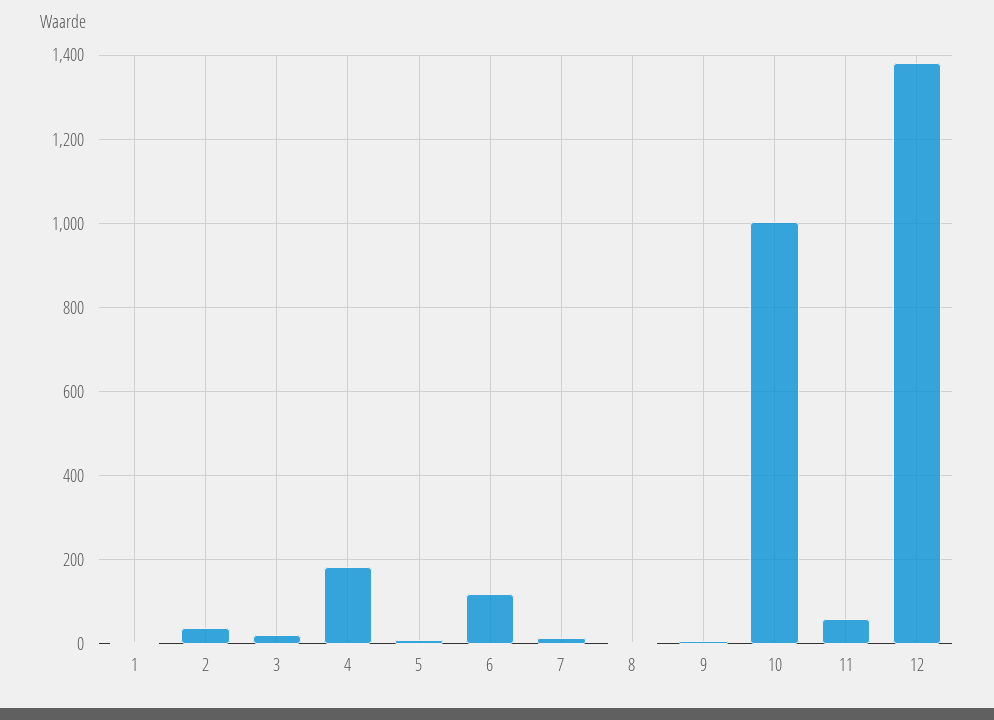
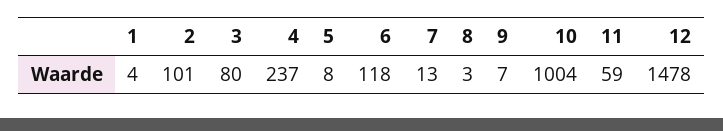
  {
    "1": 4,
-   "2": 40,
+   "2": 101,
-   "3": 20,
+   "3": 80,
-   "4": 180,
+   "4": 237,
    "5": 8,
    "6": 118,
    "7": 13,
    "8": 3,
    "9": 7,
    "10": 1004,
    "11": 59,
-   "12": 1380
+   "12": 1478
  }

